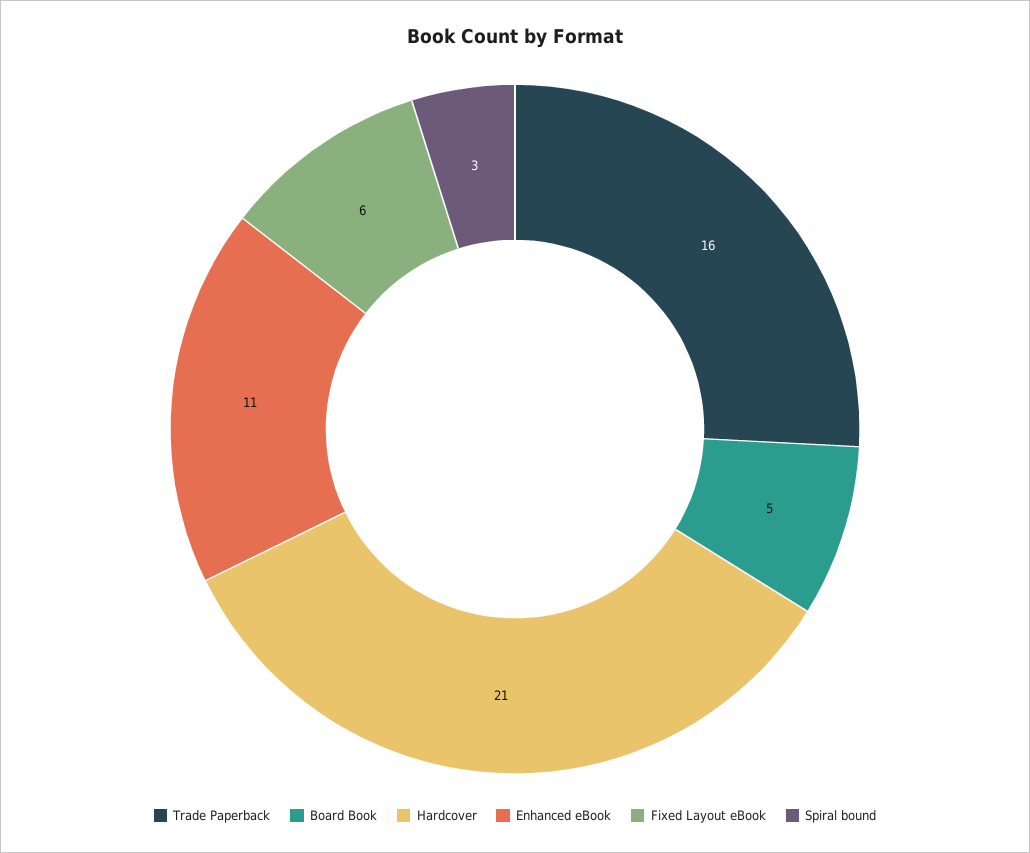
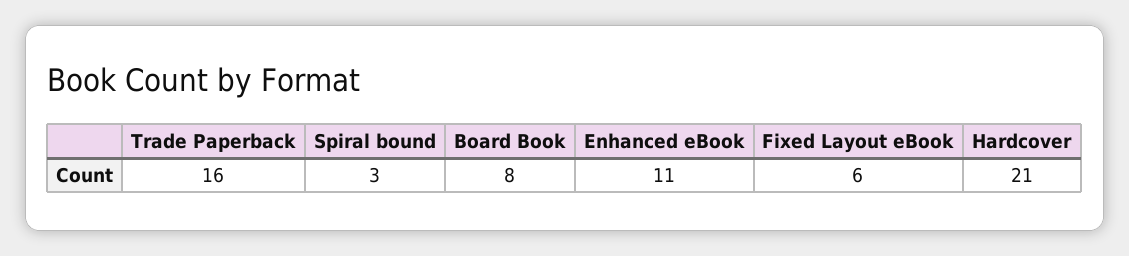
  {
    "Trade Paperback": 16,
-   "Board Book": 5,
+   "Board Book": 8,
    "Hardcover": 21,
    "Enhanced eBook": 11,
    "Fixed Layout eBook": 6,
    "Spiral bound": 3
  }

